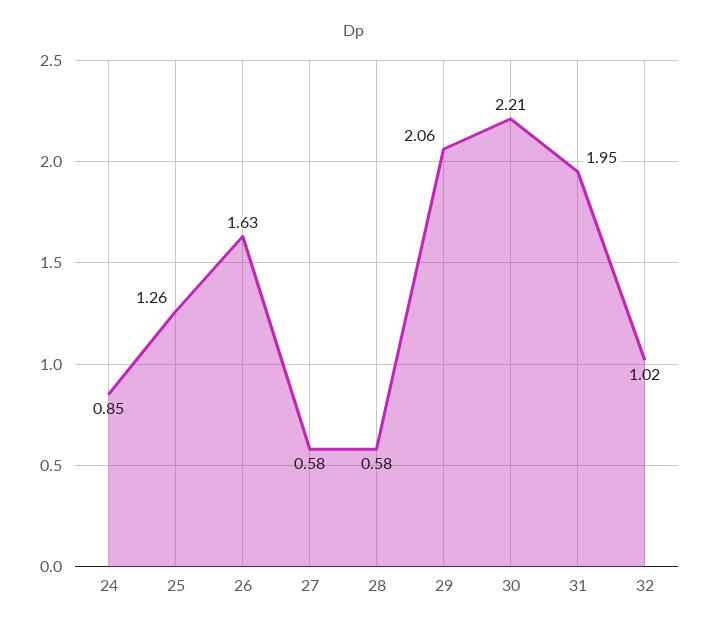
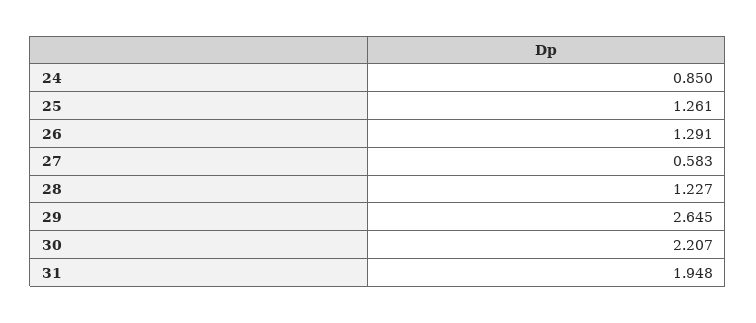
  {
    "24": 0.85,
    "25": 1.261,
-   "26": 1.63,
+   "26": 1.291,
    "27": 0.583,
-   "28": 0.58,
+   "28": 1.227,
-   "29": 2.06,
+   "29": 2.645,
    "30": 2.207,
-   "31": 1.948,
+   "31": 1.948
-   "32": 1.02
  }

